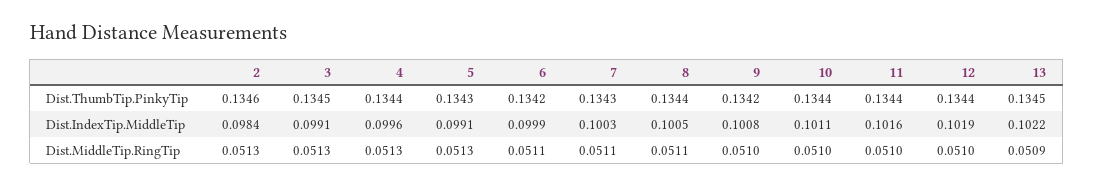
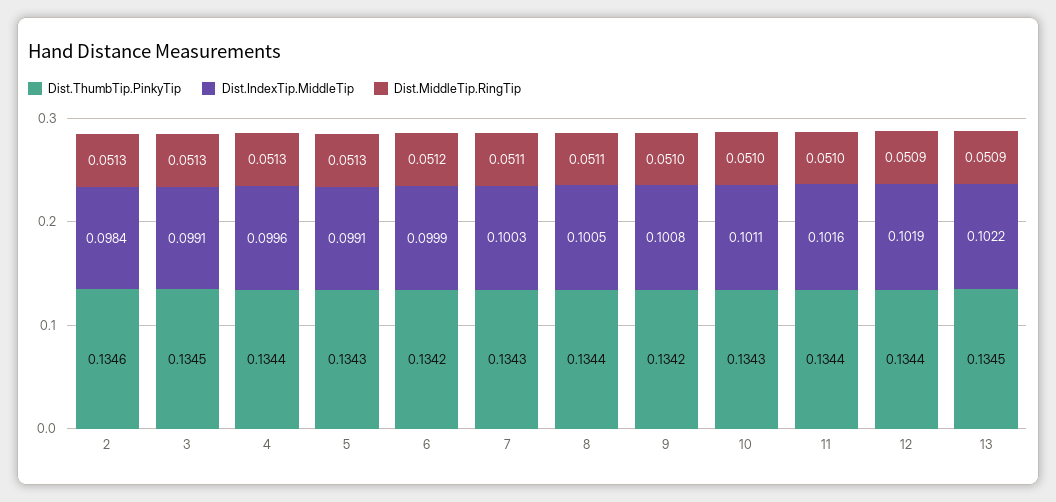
  {
    "Dist.ThumbTip.PinkyTip": {
      "2": 0.1346,
      "3": 0.1345,
      "4": 0.1344,
      "5": 0.1343,
      "6": 0.1342,
      "7": 0.1343,
      "8": 0.1344,
      "9": 0.1342,
-     "10": 0.1344,
+     "10": 0.1343,
      "11": 0.1344,
      "12": 0.1344,
      "13": 0.1345
    },
    "Dist.IndexTip.MiddleTip": {
      "2": 0.0984,
      "3": 0.0991,
      "4": 0.0996,
      "5": 0.0991,
      "6": 0.0999,
      "7": 0.1003,
      "8": 0.1005,
      "9": 0.1008,
      "10": 0.1011,
      "11": 0.1016,
      "12": 0.1019,
      "13": 0.1022
    },
    "Dist.MiddleTip.RingTip": {
      "2": 0.0513,
      "3": 0.0513,
      "4": 0.0513,
      "5": 0.0513,
-     "6": 0.0511,
+     "6": 0.0512,
      "7": 0.0511,
      "8": 0.0511,
      "9": 0.051,
      "10": 0.051,
      "11": 0.051,
-     "12": 0.051,
+     "12": 0.0509,
      "13": 0.0509
    }
  }

